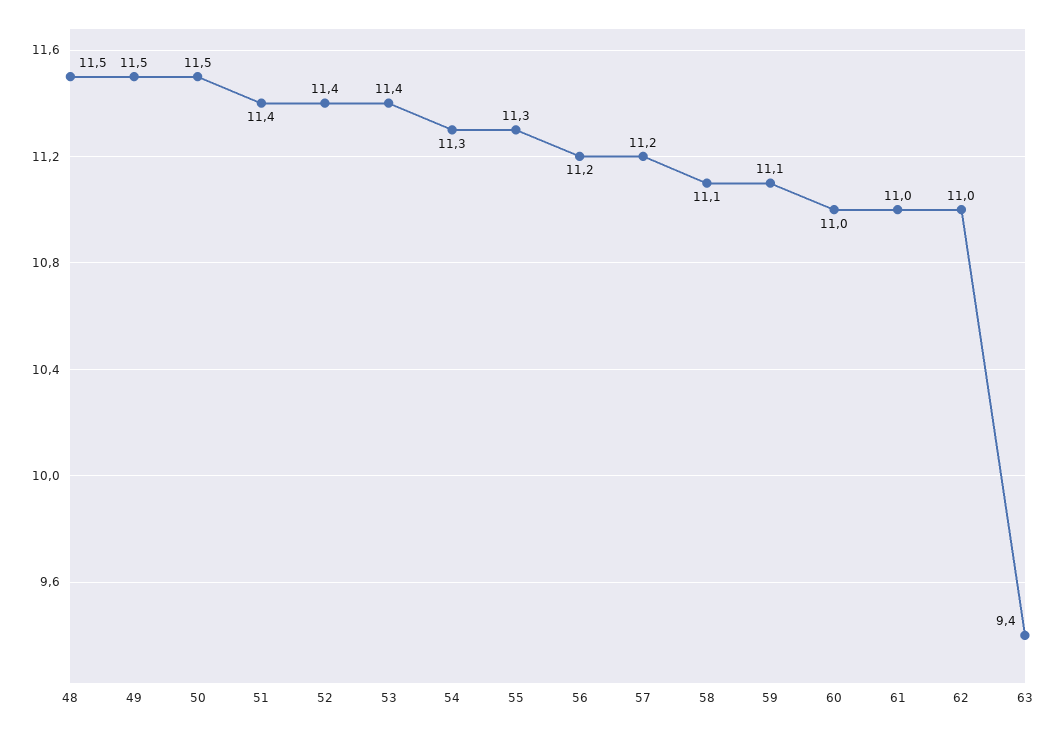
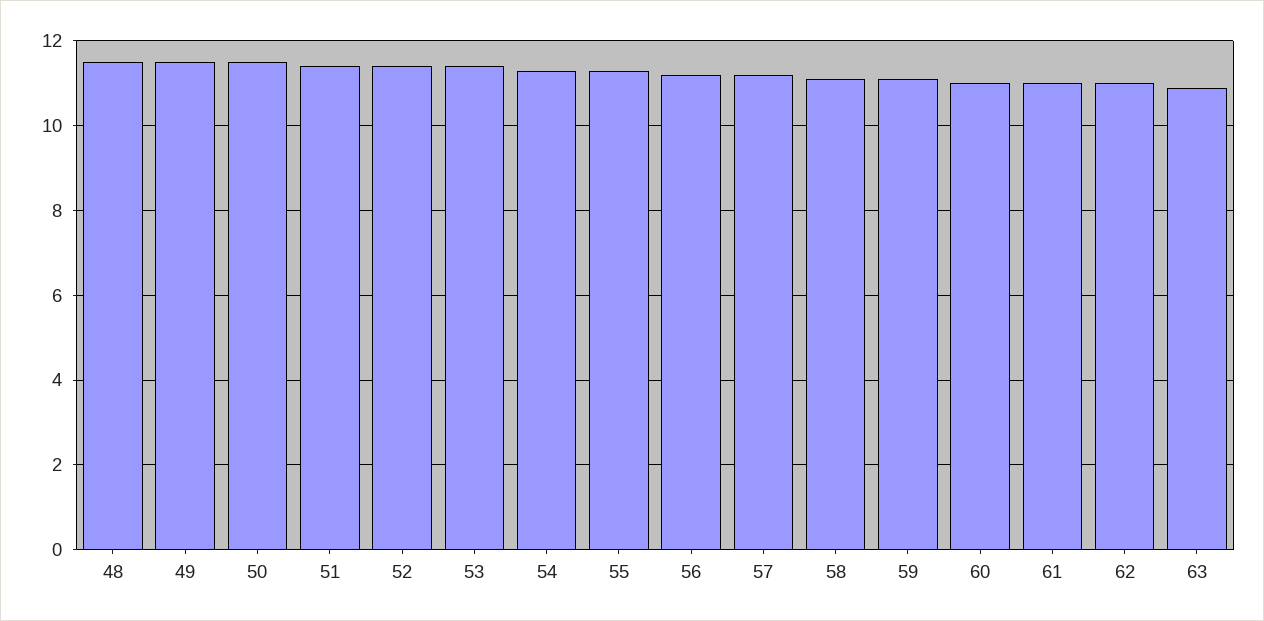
  {
    "48": 11.5,
    "49": 11.5,
    "50": 11.5,
    "51": 11.4,
    "52": 11.4,
    "53": 11.4,
    "54": 11.3,
    "55": 11.3,
    "56": 11.2,
    "57": 11.2,
    "58": 11.1,
    "59": 11.1,
    "60": 11,
    "61": 11,
    "62": 11,
-   "63": 9.4
+   "63": 11
  }

